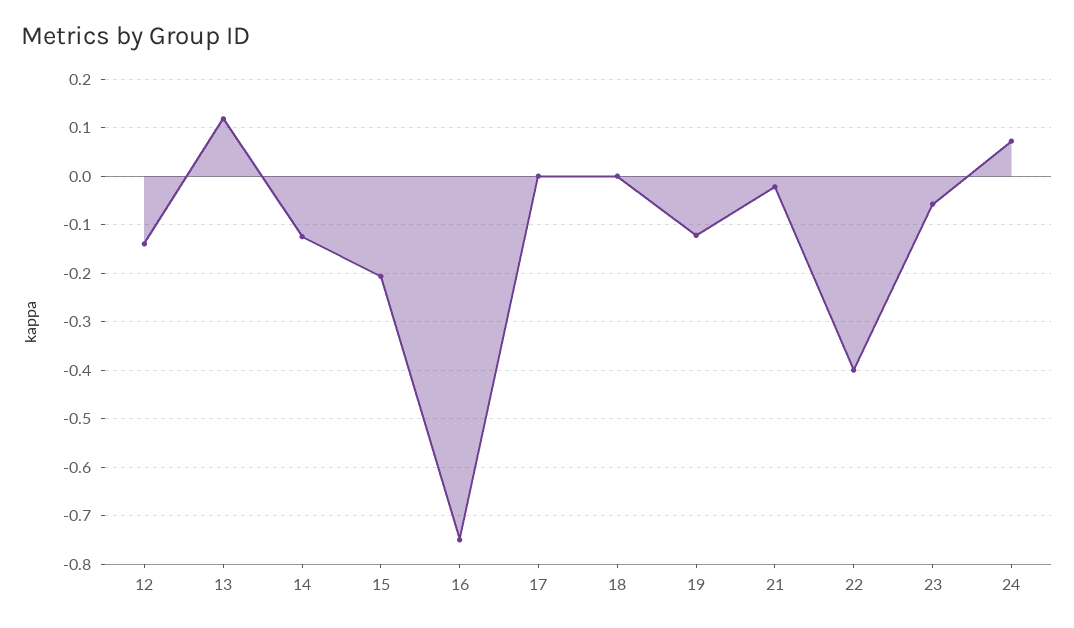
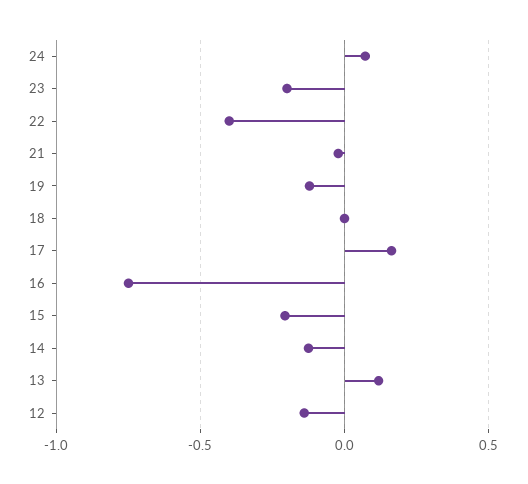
  {
    "12": -0.14,
    "13": 0.12,
    "14": -0.12,
    "15": -0.2,
    "16": -0.76,
-   "17": 0,
+   "17": 0.15,
    "18": 0,
    "19": -0.12,
    "21": -0.02,
    "22": -0.4,
-   "23": -0.06,
+   "23": -0.2,
    "24": 0.08
  }

